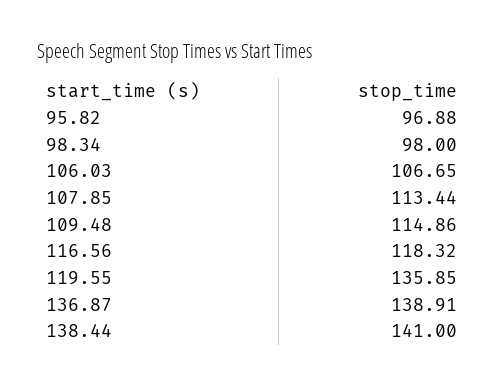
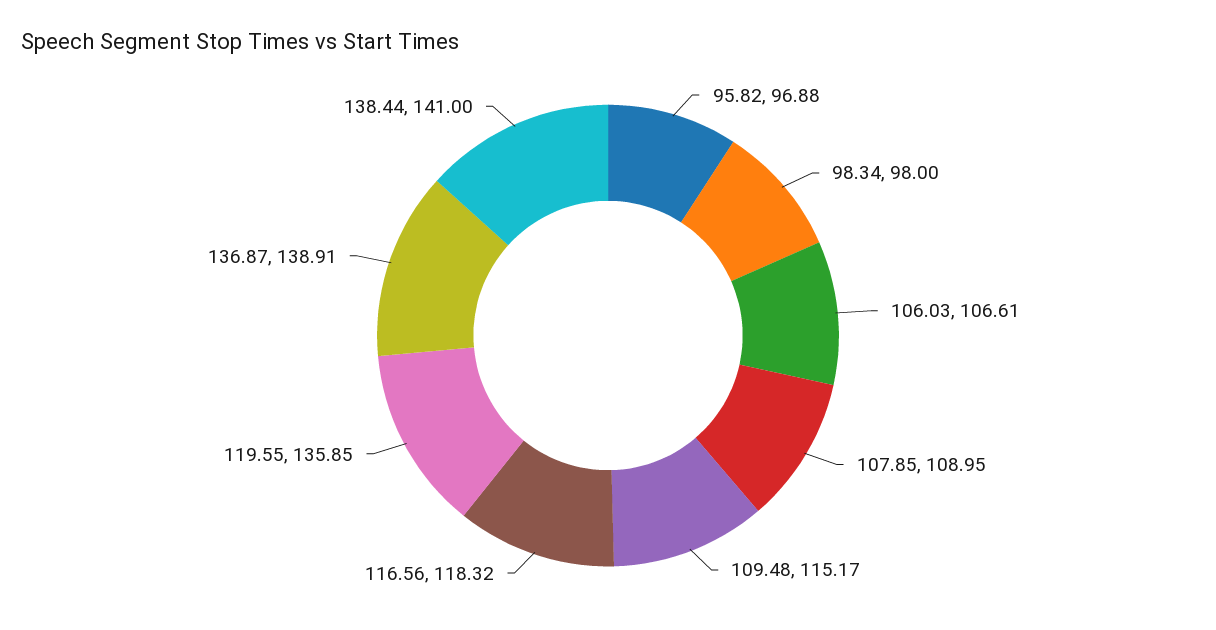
  {
    "95.82": 96.88,
    "98.34": 98,
-   "106.03": 106.65,
+   "106.03": 106.61,
-   "107.85": 113.44,
+   "107.85": 108.95,
-   "109.48": 114.86,
+   "109.48": 115.17,
    "116.56": 118.32,
    "119.55": 135.85,
    "136.87": 138.91,
    "138.44": 141
  }

